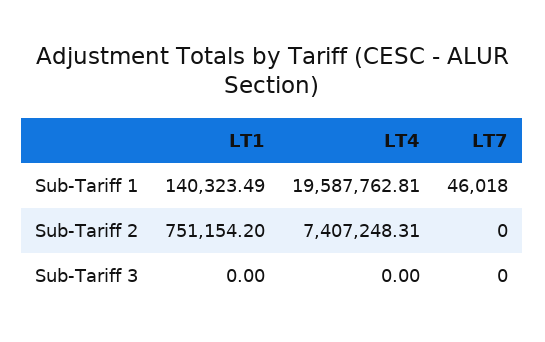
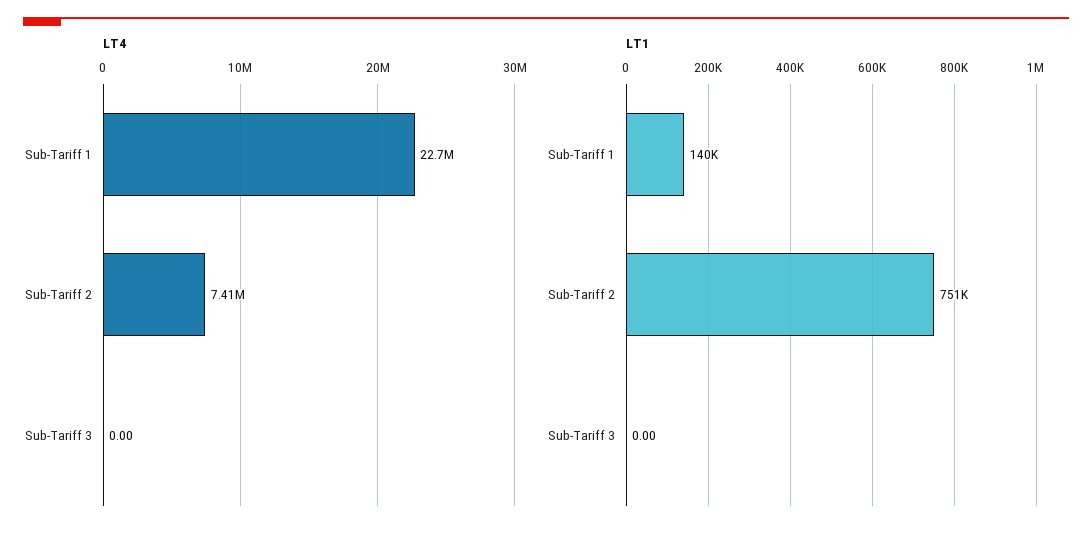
  {
    "LT1": {
      "Sub-Tariff 1": 140323.49,
      "Sub-Tariff 2": 751154.2,
      "Sub-Tariff 3": 0
    },
    "LT4": {
-     "Sub-Tariff 1": 19587762.81,
+     "Sub-Tariff 1": 22700000,
      "Sub-Tariff 2": 7407248.31,
      "Sub-Tariff 3": 0
-   },
+   }
-   "LT7": {
-     "Sub-Tariff 1": 46018,
-     "Sub-Tariff 2": 0,
-     "Sub-Tariff 3": 0
-   }
  }

